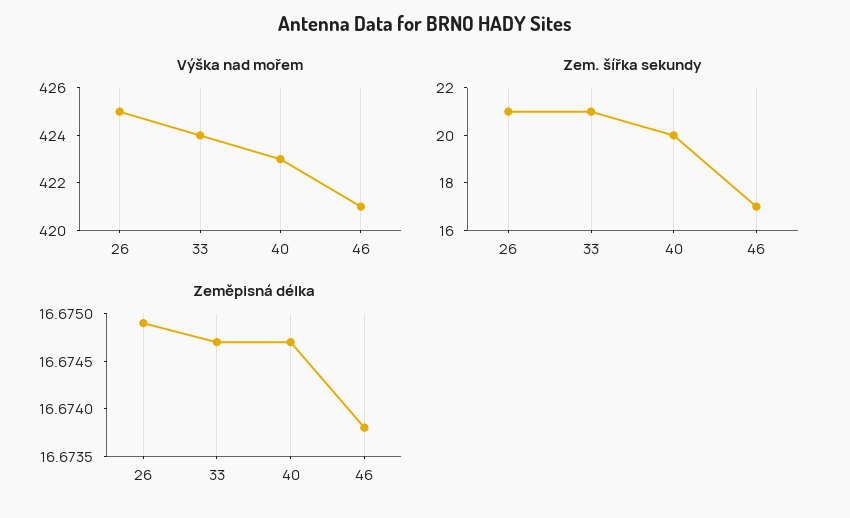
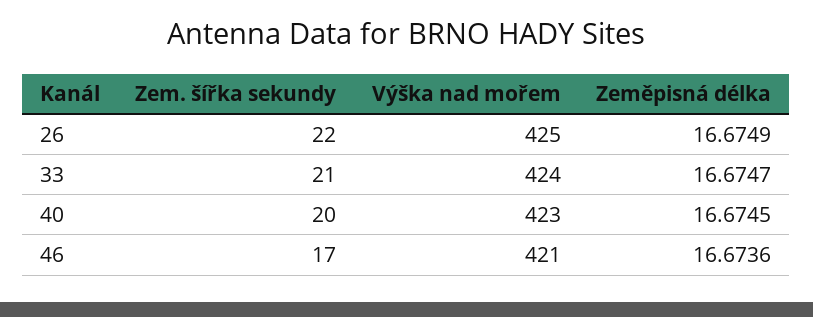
  {
    "Výška nad mořem": {
      "26": 425,
      "33": 424,
      "40": 423,
      "46": 421
    },
    "Zem. šířka sekundy": {
-     "26": 21,
+     "26": 22,
      "33": 21,
      "40": 20,
      "46": 17
    },
    "Zeměpisná délka": {
      "26": 16.6749,
      "33": 16.6747,
-     "40": 16.6747,
+     "40": 16.6745,
-     "46": 16.6738
+     "46": 16.6736
    }
  }

